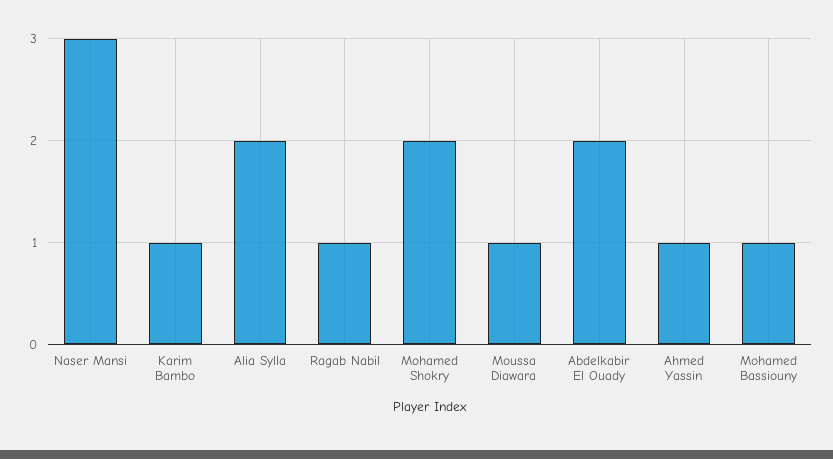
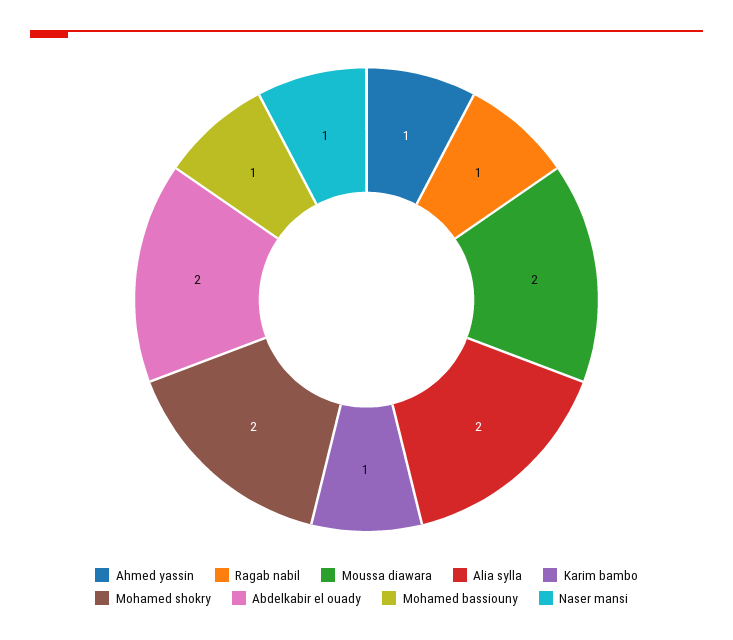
  {
-   "Naser Mansi": 3,
+   "Naser Mansi": 1,
    "Karim Bambo": 1,
    "Alia Sylla": 2,
    "Ragab Nabil": 1,
    "Mohamed Shokry": 2,
-   "Moussa Diawara": 1,
+   "Moussa Diawara": 2,
    "Abdelkabir El Ouady": 2,
    "Ahmed Yassin": 1,
    "Mohamed Bassiouny": 1
  }

